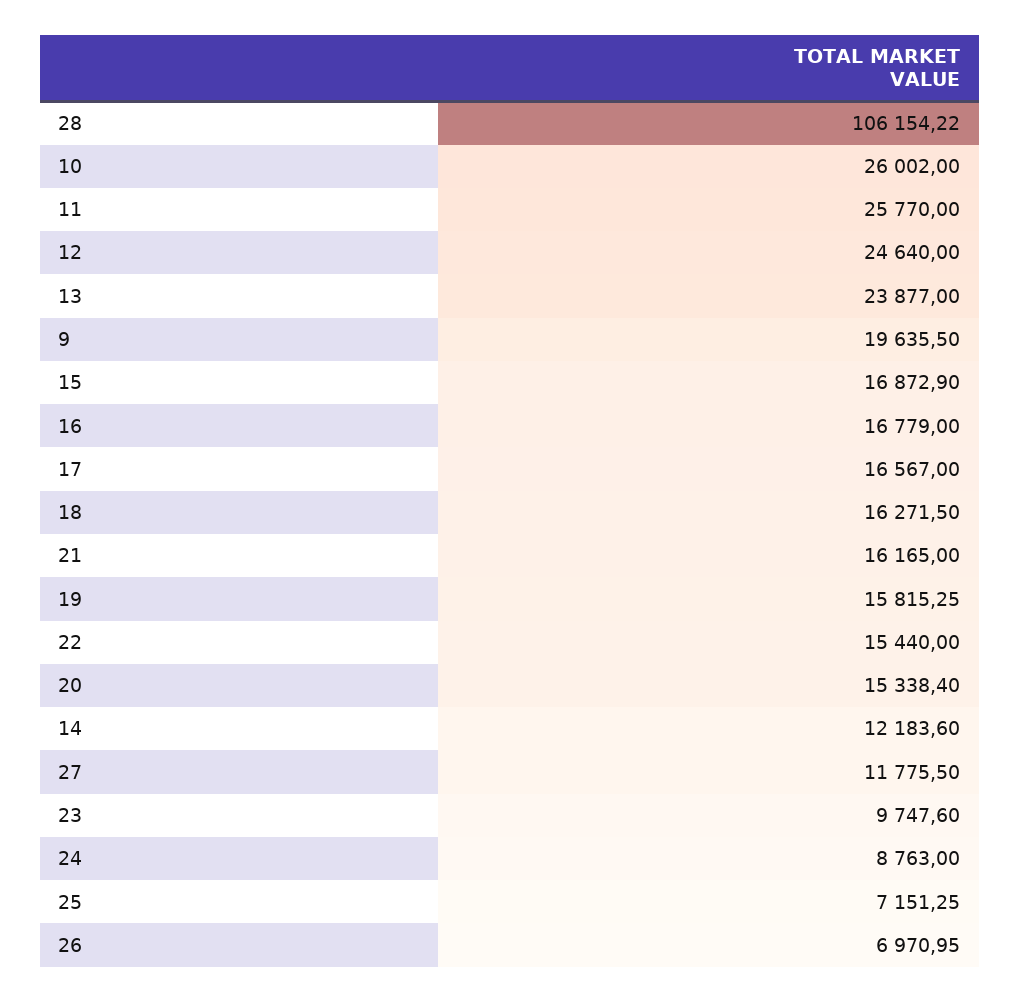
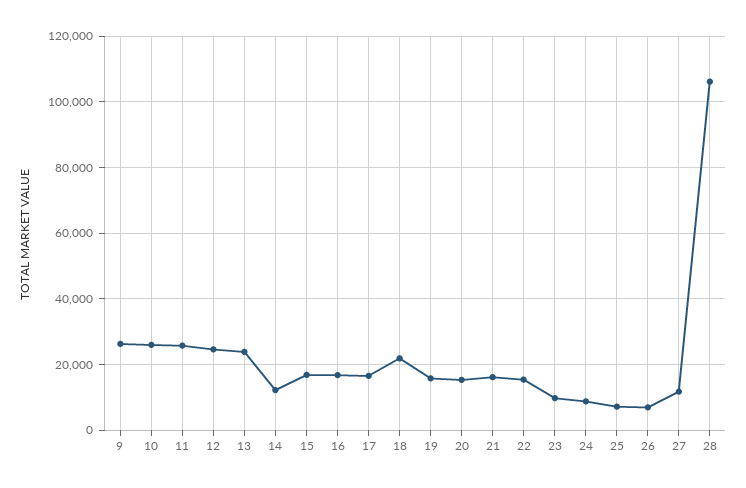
  {
    "28": 106154.22,
    "10": 26002,
    "11": 25770,
    "12": 24640,
    "13": 23877,
-   "9": 19635.5,
+   "9": 26000,
    "15": 16872.9,
    "16": 16779,
    "17": 16567,
-   "18": 16271.5,
+   "18": 22000,
    "21": 16165,
    "19": 15815.25,
    "22": 15440,
    "20": 15338.4,
    "14": 12183.6,
    "27": 11775.5,
    "23": 9747.6,
    "24": 8763,
    "25": 7151.25,
    "26": 6970.95
  }

